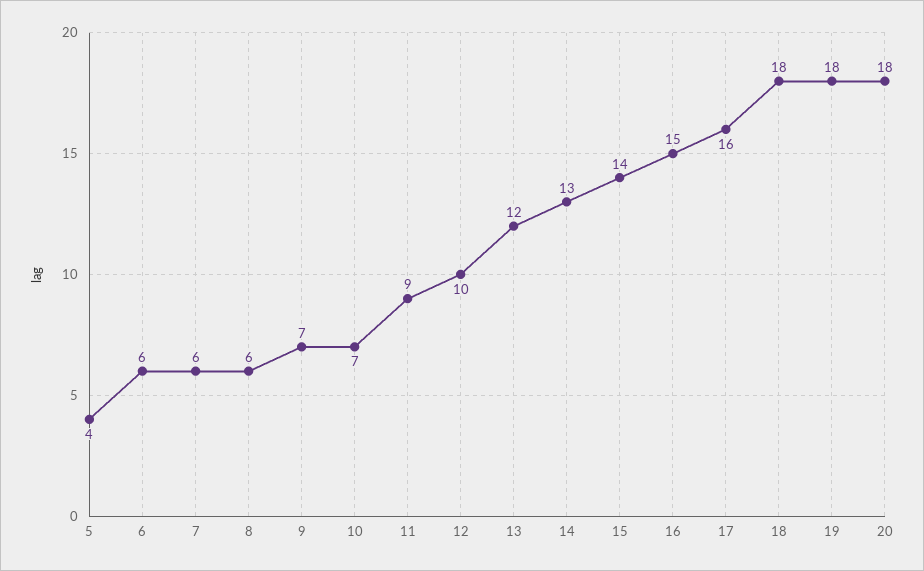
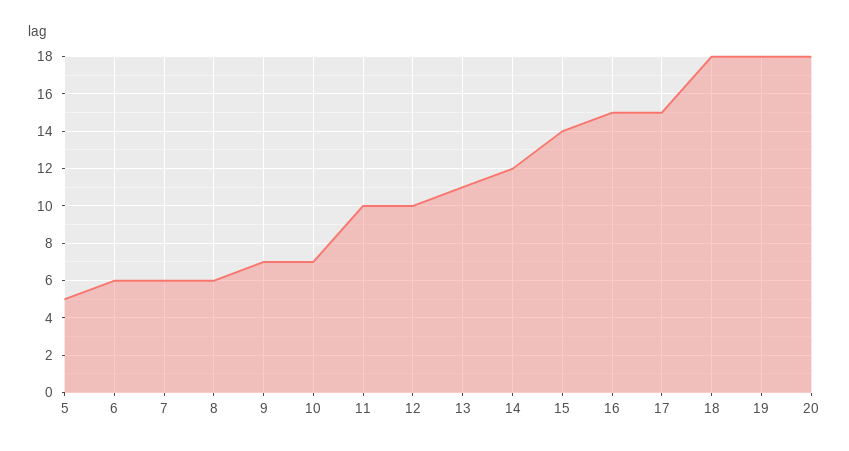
  {
-   "5": 4,
+   "5": 5,
    "6": 6,
    "7": 6,
    "8": 6,
    "9": 7,
    "10": 7,
-   "11": 9,
+   "11": 10,
    "12": 10,
-   "13": 12,
+   "13": 11,
-   "14": 13,
+   "14": 12,
    "15": 14,
    "16": 15,
-   "17": 16,
+   "17": 15,
    "18": 18,
    "19": 18,
    "20": 18
  }

